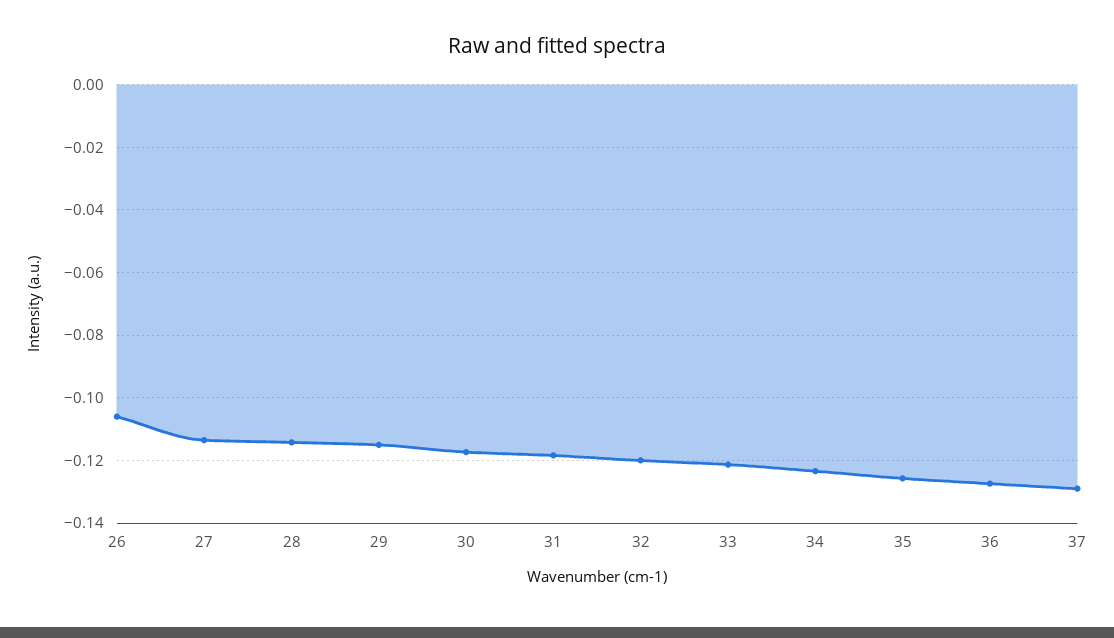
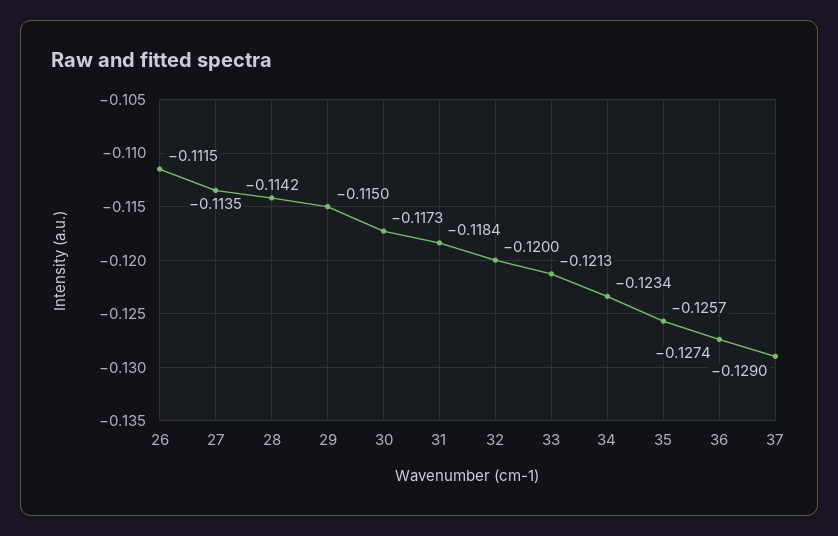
  {
-   "26": -0.106,
+   "26": -0.1115,
    "27": -0.1135,
    "28": -0.1142,
    "29": -0.115,
    "30": -0.1173,
    "31": -0.1184,
    "32": -0.12,
    "33": -0.1213,
    "34": -0.1234,
    "35": -0.1257,
    "36": -0.1274,
    "37": -0.129
  }

